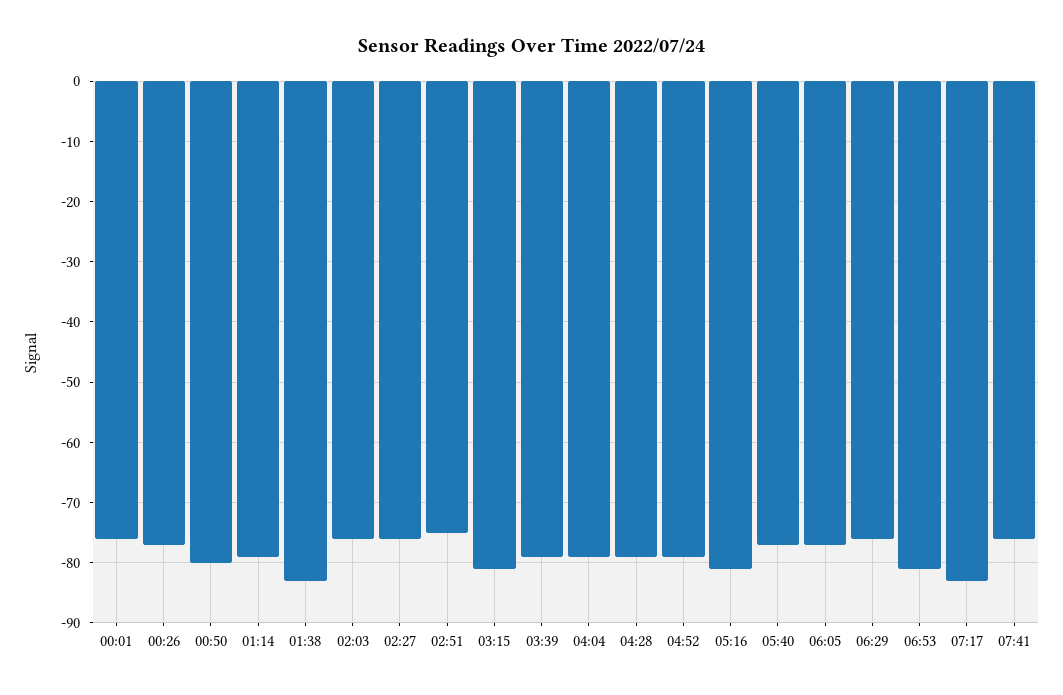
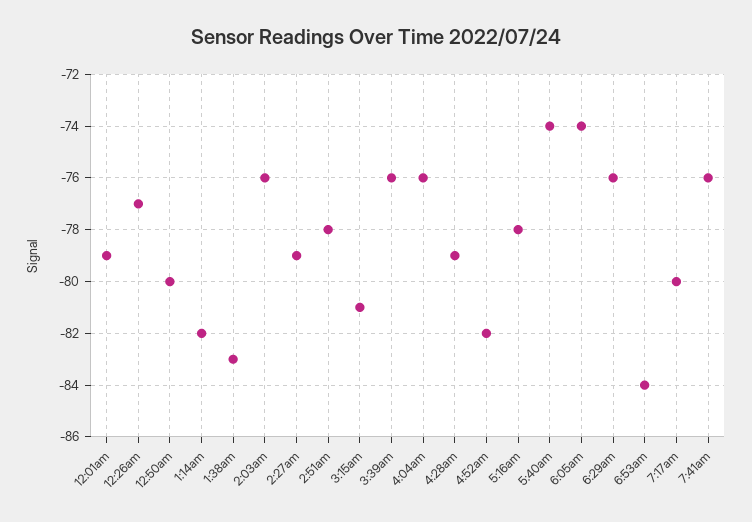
  {
-   "00:01": -76,
+   "00:01": -79,
    "00:26": -77,
    "00:50": -80,
-   "01:14": -79,
+   "01:14": -82,
    "01:38": -83,
    "02:03": -76,
-   "02:27": -76,
+   "02:27": -79,
-   "02:51": -75,
+   "02:51": -78,
    "03:15": -81,
-   "03:39": -79,
+   "03:39": -76,
-   "04:04": -79,
+   "04:04": -76,
    "04:28": -79,
-   "04:52": -79,
+   "04:52": -82,
-   "05:16": -81,
+   "05:16": -78,
-   "05:40": -77,
+   "05:40": -74,
-   "06:05": -77,
+   "06:05": -74,
    "06:29": -76,
-   "06:53": -81,
+   "06:53": -84,
-   "07:17": -83,
+   "07:17": -80,
    "07:41": -76
  }

